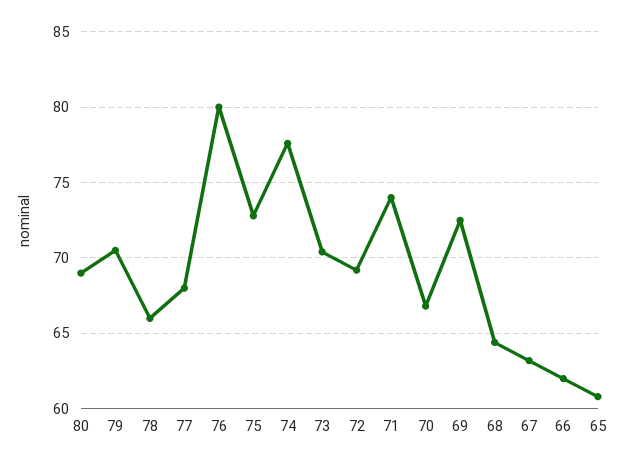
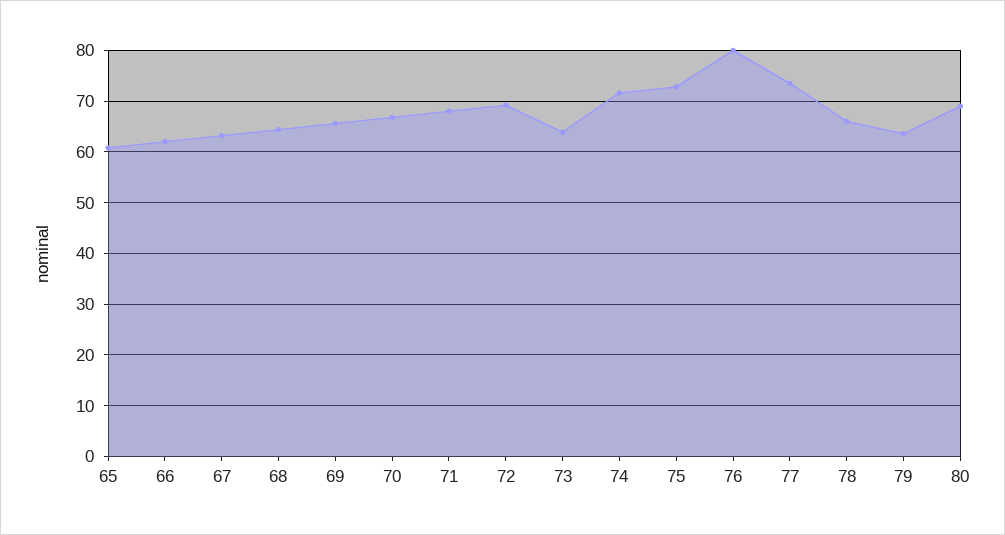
  {
    "80": 69,
-   "79": 70.5,
+   "79": 64,
    "78": 66,
-   "77": 68,
+   "77": 74,
    "76": 80,
    "75": 73,
-   "74": 77.5,
+   "74": 72,
-   "73": 70.5,
+   "73": 64,
    "72": 69,
-   "71": 74,
+   "71": 68,
    "70": 67,
-   "69": 72.5,
+   "69": 66,
    "68": 64.5,
    "67": 63,
    "66": 62,
    "65": 61
  }

